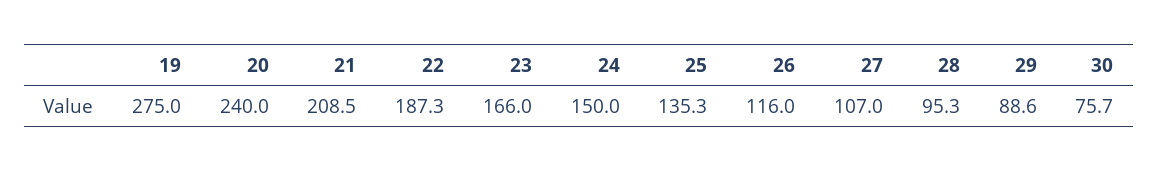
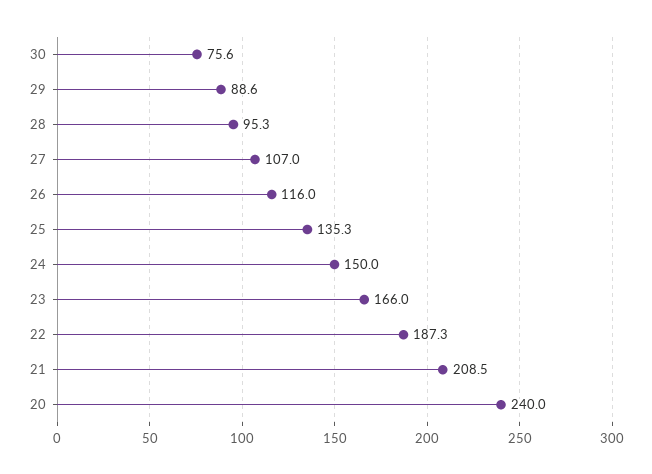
  {
-   "19": 275,
    "20": 240,
    "21": 208.5,
    "22": 187.3,
    "23": 166,
    "24": 150,
    "25": 135.3,
    "26": 116,
    "27": 107,
    "28": 95.3,
    "29": 88.6,
-   "30": 75.7
+   "30": 75.6
  }

